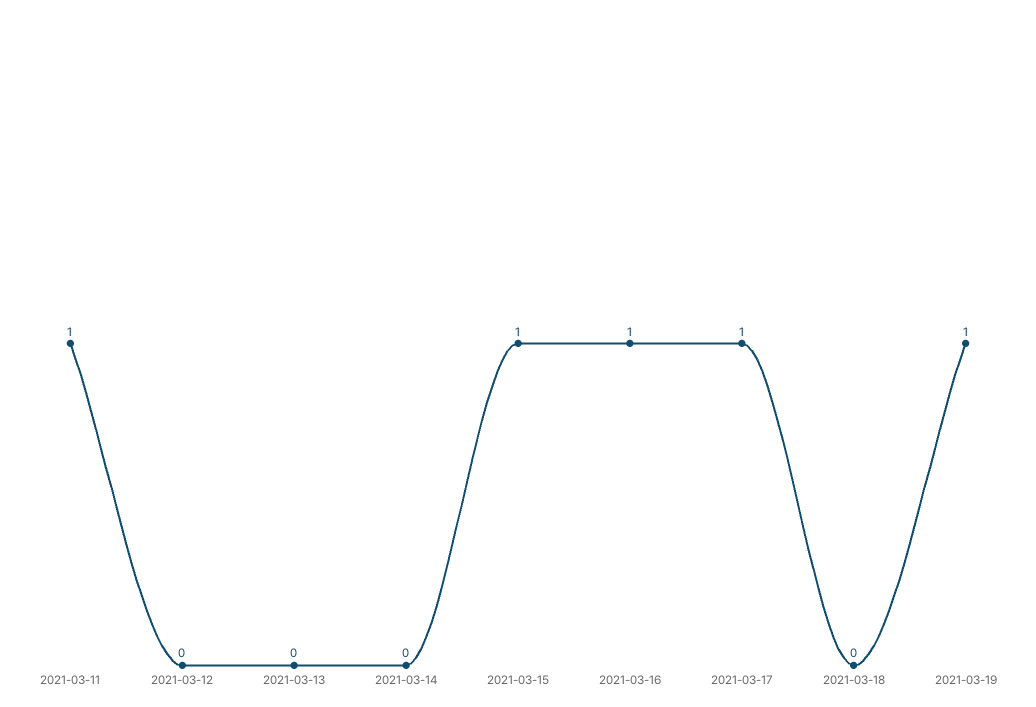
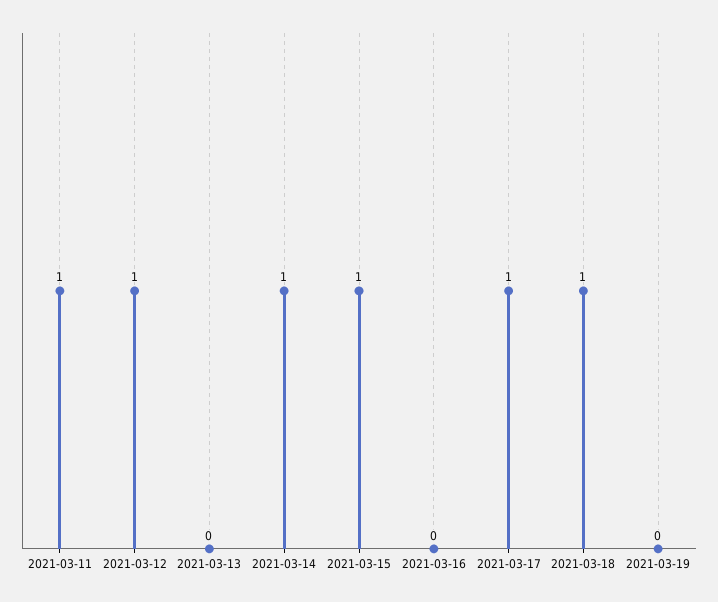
  {
    "2021-03-11": 1,
-   "2021-03-12": 0,
+   "2021-03-12": 1,
    "2021-03-13": 0,
-   "2021-03-14": 0,
+   "2021-03-14": 1,
    "2021-03-15": 1,
-   "2021-03-16": 1,
+   "2021-03-16": 0,
    "2021-03-17": 1,
-   "2021-03-18": 0,
+   "2021-03-18": 1,
-   "2021-03-19": 1
+   "2021-03-19": 0
  }

